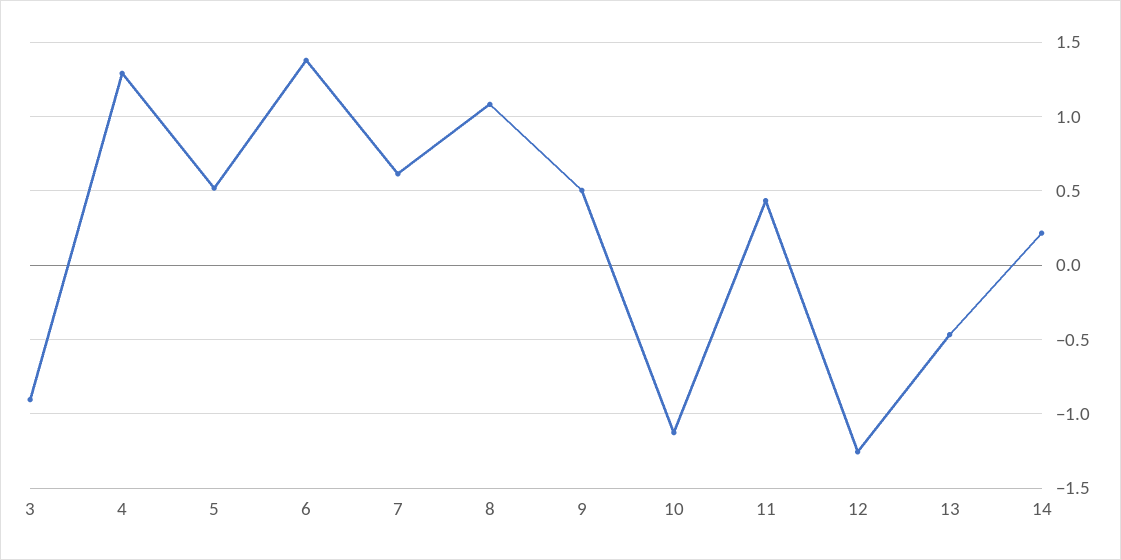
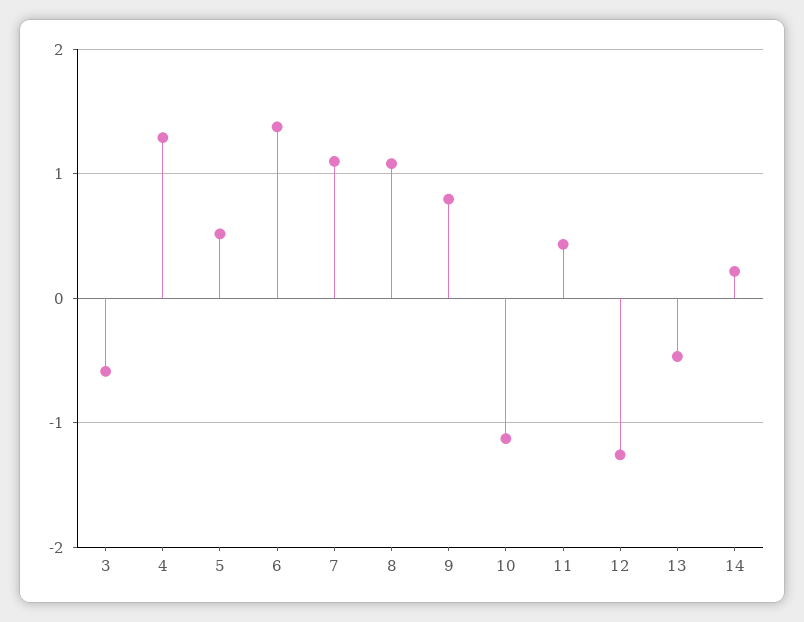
  {
-   "3": -0.9,
+   "3": -0.6,
    "4": 1.3,
    "5": 0.5,
    "6": 1.4,
-   "7": 0.6,
+   "7": 1.1,
    "8": 1.1,
-   "9": 0.5,
+   "9": 0.8,
    "10": -1.15,
    "11": 0.45,
    "12": -1.25,
    "13": -0.45,
    "14": 0.2
  }

